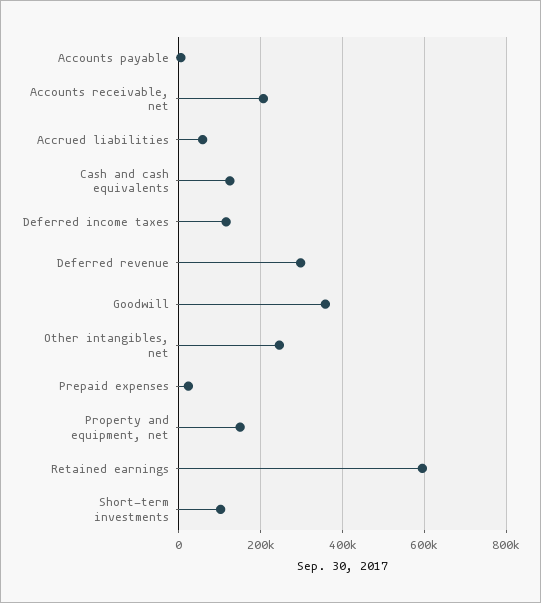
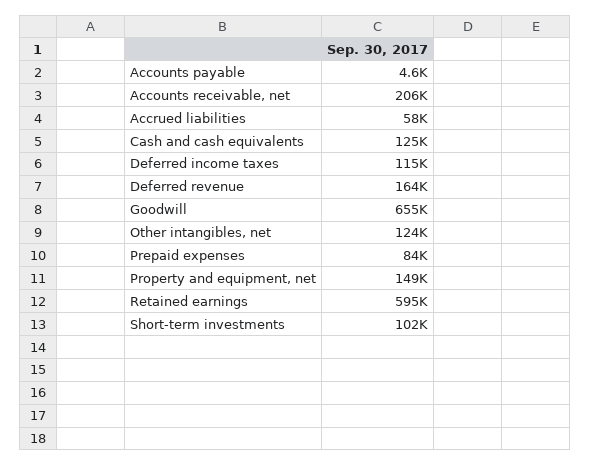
  {
    "Accounts payable": 4600,
    "Accounts receivable, net": 206000,
    "Accrued liabilities": 58000,
    "Cash and cash equivalents": 125000,
    "Deferred income taxes": 115000,
-   "Deferred revenue": 300000,
+   "Deferred revenue": 164000,
-   "Goodwill": 360000,
+   "Goodwill": 655000,
-   "Other intangibles, net": 240000,
+   "Other intangibles, net": 124000,
-   "Prepaid expenses": 20000,
+   "Prepaid expenses": 84000,
    "Property and equipment, net": 149000,
    "Retained earnings": 595000,
    "Short-term investments": 102000
  }

